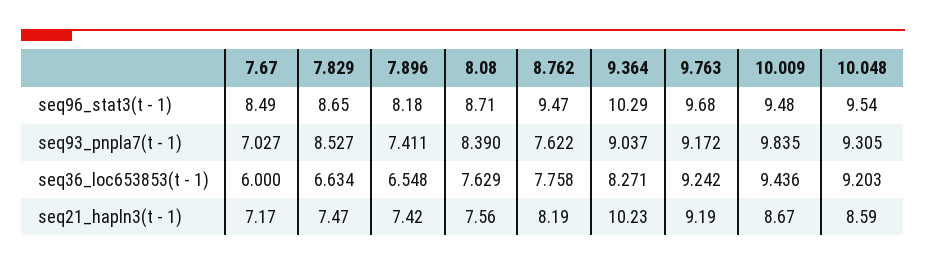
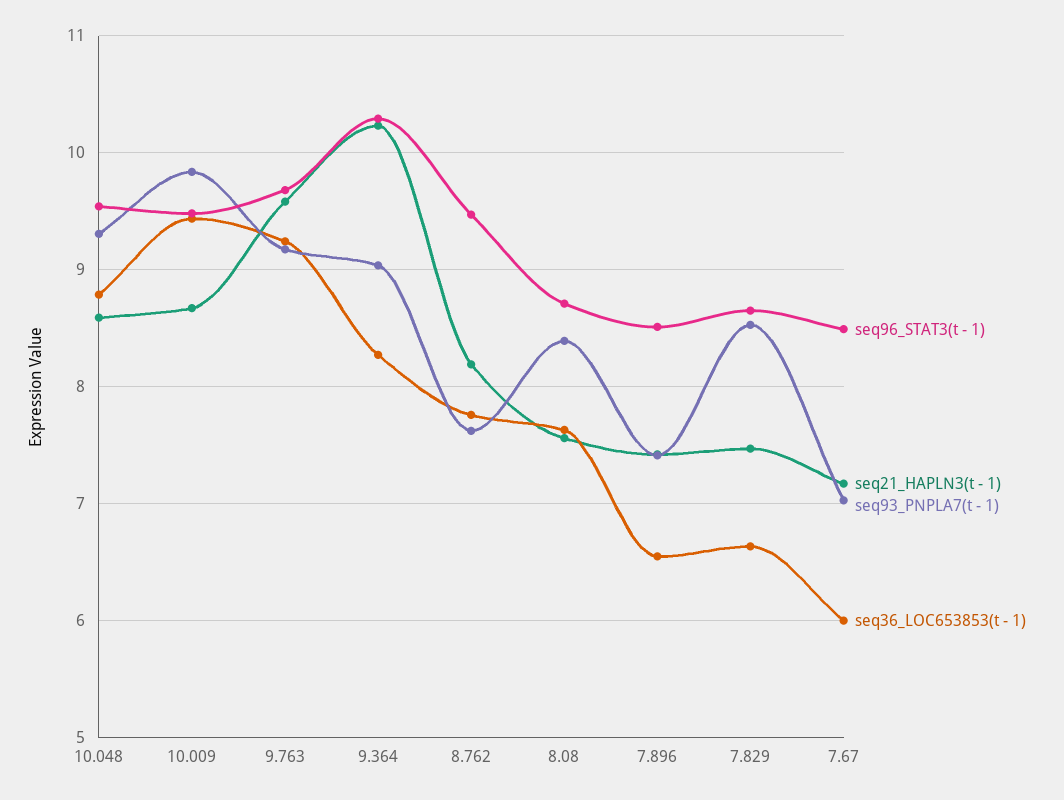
  {
    "seq96_stat3(t - 1)": {
      "7.67": 8.49,
      "7.829": 8.65,
-     "7.896": 8.18,
+     "7.896": 8.5,
      "8.08": 8.71,
      "8.762": 9.47,
      "9.364": 10.29,
      "9.763": 9.68,
      "10.009": 9.48,
      "10.048": 9.54
    },
    "seq93_pnpla7(t - 1)": {
      "7.67": 7.027,
      "7.829": 8.527,
      "7.896": 7.411,
      "8.08": 8.39,
      "8.762": 7.622,
      "9.364": 9.037,
      "9.763": 9.172,
      "10.009": 9.835,
      "10.048": 9.305
    },
    "seq36_loc653853(t - 1)": {
      "7.67": 6,
      "7.829": 6.634,
      "7.896": 6.548,
      "8.08": 7.629,
      "8.762": 7.758,
      "9.364": 8.271,
      "9.763": 9.242,
      "10.009": 9.436,
-     "10.048": 9.203
+     "10.048": 8.8
    },
    "seq21_hapln3(t - 1)": {
      "7.67": 7.17,
      "7.829": 7.47,
      "7.896": 7.42,
      "8.08": 7.56,
      "8.762": 8.19,
      "9.364": 10.23,
-     "9.763": 9.19,
+     "9.763": 9.6,
      "10.009": 8.67,
      "10.048": 8.59
    }
  }

